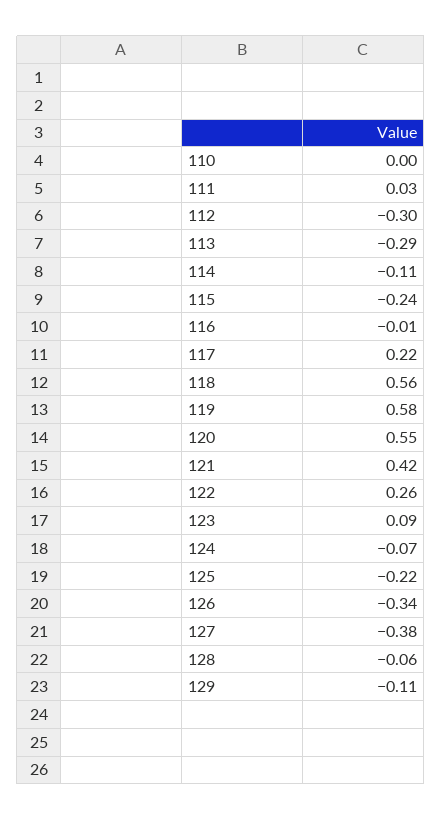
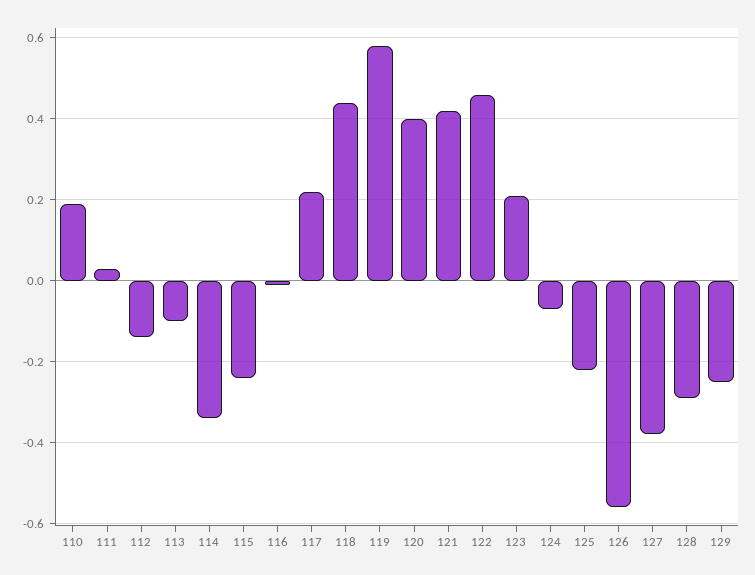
  {
-   "110": 0,
+   "110": 0.2,
    "111": 0.03,
-   "112": -0.3,
+   "112": -0.15,
-   "113": -0.29,
+   "113": -0.1,
-   "114": -0.11,
+   "114": -0.35,
    "115": -0.24,
    "116": -0.01,
    "117": 0.22,
-   "118": 0.56,
+   "118": 0.45,
    "119": 0.58,
-   "120": 0.55,
+   "120": 0.4,
    "121": 0.42,
-   "122": 0.26,
+   "122": 0.45,
-   "123": 0.09,
+   "123": 0.2,
    "124": -0.07,
    "125": -0.22,
-   "126": -0.34,
+   "126": -0.55,
    "127": -0.38,
-   "128": -0.06,
+   "128": -0.3,
-   "129": -0.11
+   "129": -0.25
  }

